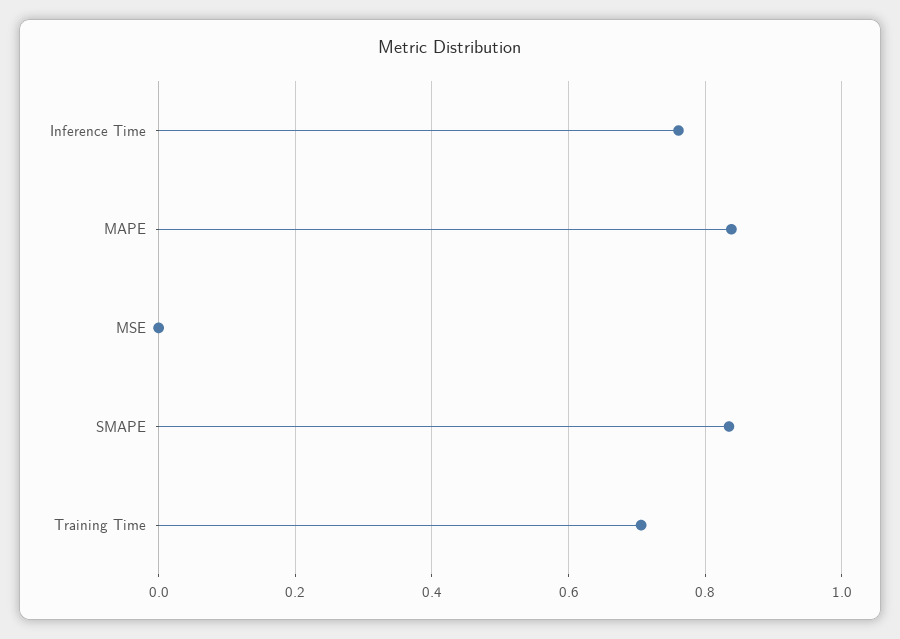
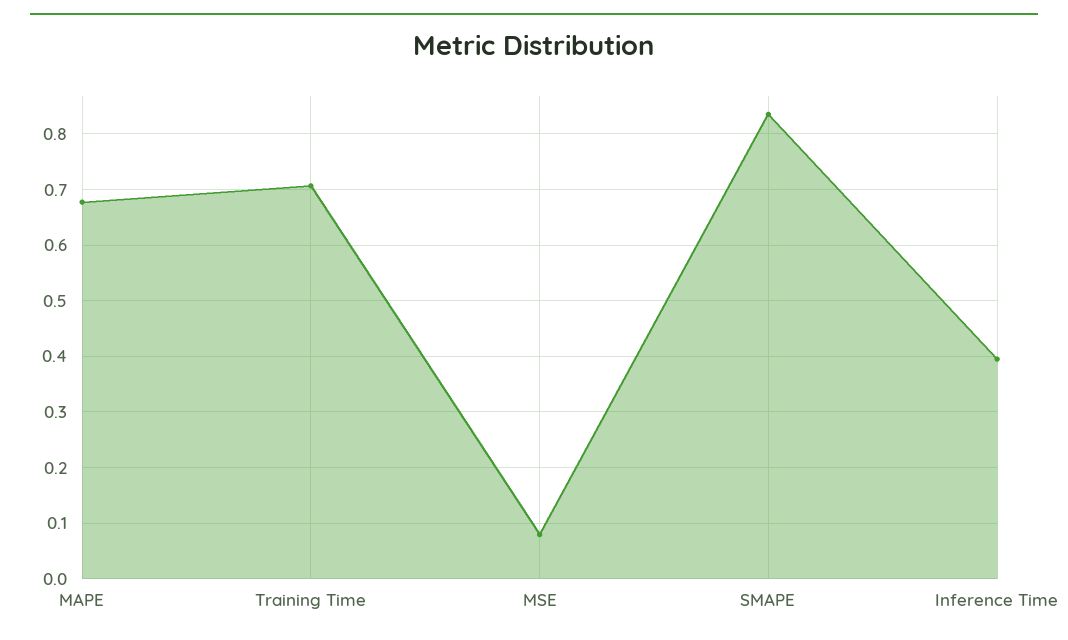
  {
-   "Inference Time": 0.76,
+   "Inference Time": 0.4,
-   "MAPE": 0.84,
+   "MAPE": 0.68,
-   "MSE": 0,
+   "MSE": 0.08,
    "SMAPE": 0.84,
    "Training Time": 0.7
  }

